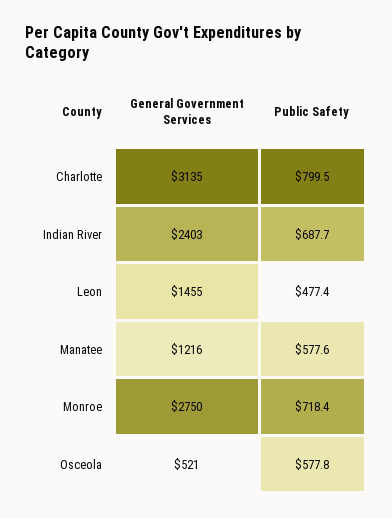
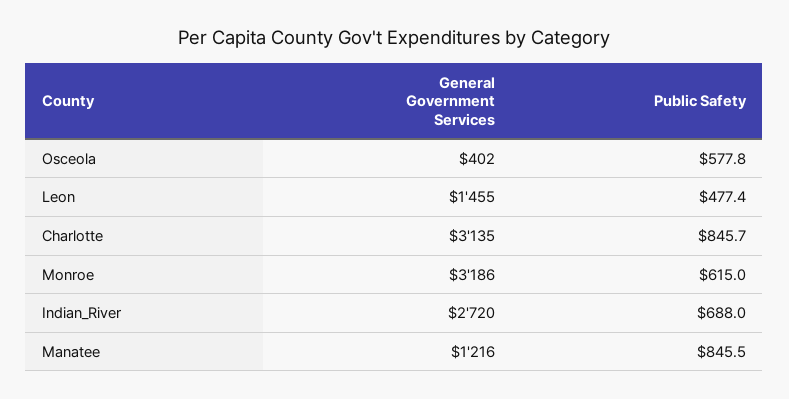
  {
    "General Government Services": {
      "Charlotte": 3135,
-     "Indian River": 2403,
+     "Indian River": 2720,
      "Leon": 1455,
      "Manatee": 1216,
-     "Monroe": 2750,
+     "Monroe": 3186,
-     "Osceola": 521
+     "Osceola": 402
    },
    "Public Safety": {
-     "Charlotte": 799.5,
+     "Charlotte": 845.7,
-     "Indian River": 687.7,
+     "Indian River": 688,
      "Leon": 477.4,
-     "Manatee": 577.6,
+     "Manatee": 845.5,
-     "Monroe": 718.4,
+     "Monroe": 615,
      "Osceola": 577.8
    }
  }

